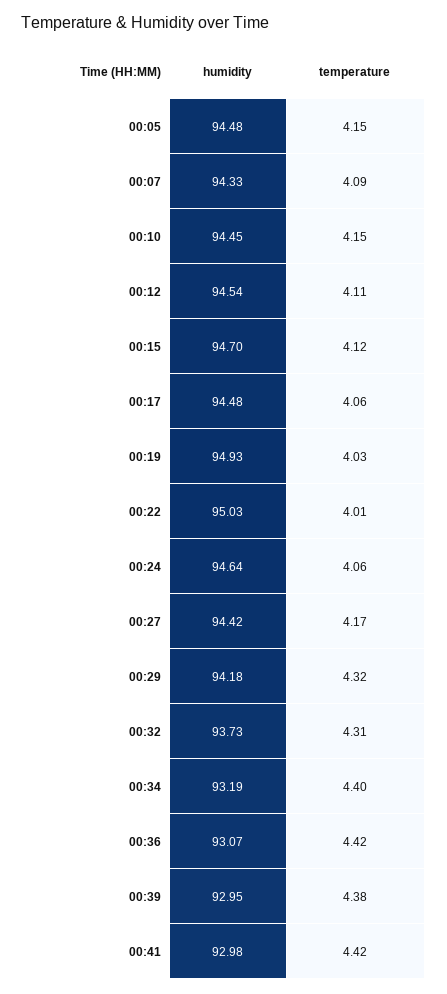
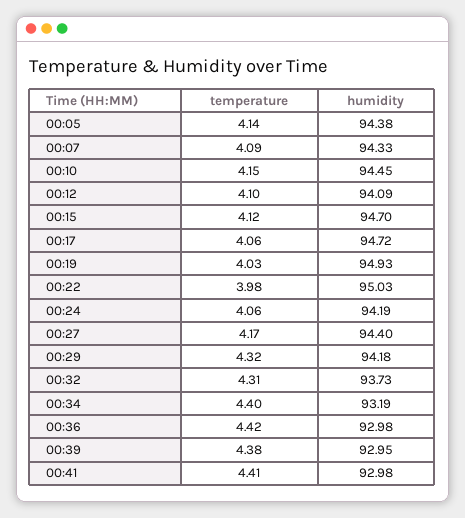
  {
    "humidity": {
-     "00:05": 94.48,
+     "00:05": 94.38,
      "00:07": 94.33,
      "00:10": 94.45,
-     "00:12": 94.54,
+     "00:12": 94.09,
      "00:15": 94.7,
-     "00:17": 94.48,
+     "00:17": 94.72,
      "00:19": 94.93,
      "00:22": 95.03,
-     "00:24": 94.64,
+     "00:24": 94.19,
-     "00:27": 94.42,
+     "00:27": 94.4,
      "00:29": 94.18,
      "00:32": 93.73,
      "00:34": 93.19,
-     "00:36": 93.07,
+     "00:36": 92.98,
      "00:39": 92.95,
      "00:41": 92.98
    },
    "temperature": {
-     "00:05": 4.15,
+     "00:05": 4.14,
      "00:07": 4.09,
      "00:10": 4.15,
-     "00:12": 4.11,
+     "00:12": 4.1,
      "00:15": 4.12,
      "00:17": 4.06,
      "00:19": 4.03,
-     "00:22": 4.01,
+     "00:22": 3.98,
      "00:24": 4.06,
      "00:27": 4.17,
      "00:29": 4.32,
      "00:32": 4.31,
      "00:34": 4.4,
      "00:36": 4.42,
      "00:39": 4.38,
-     "00:41": 4.42
+     "00:41": 4.41
    }
  }

